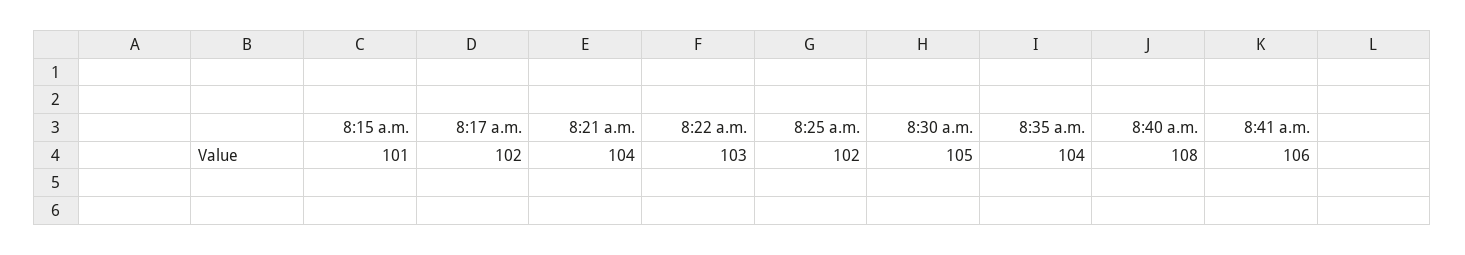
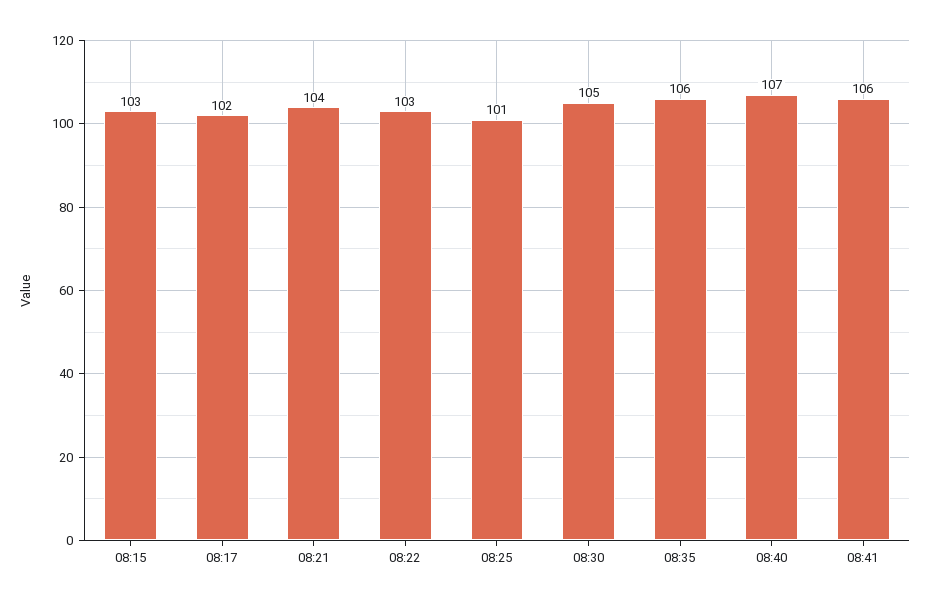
  {
-   "8:15 a.m.": 101,
+   "8:15 a.m.": 103,
    "8:17 a.m.": 102,
    "8:21 a.m.": 104,
    "8:22 a.m.": 103,
-   "8:25 a.m.": 102,
+   "8:25 a.m.": 101,
    "8:30 a.m.": 105,
-   "8:35 a.m.": 104,
+   "8:35 a.m.": 106,
-   "8:40 a.m.": 108,
+   "8:40 a.m.": 107,
    "8:41 a.m.": 106
  }

